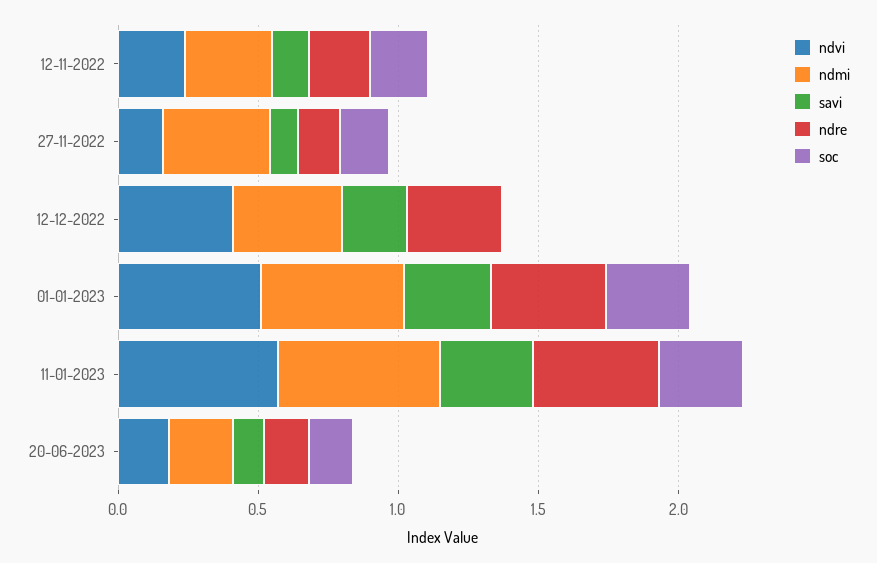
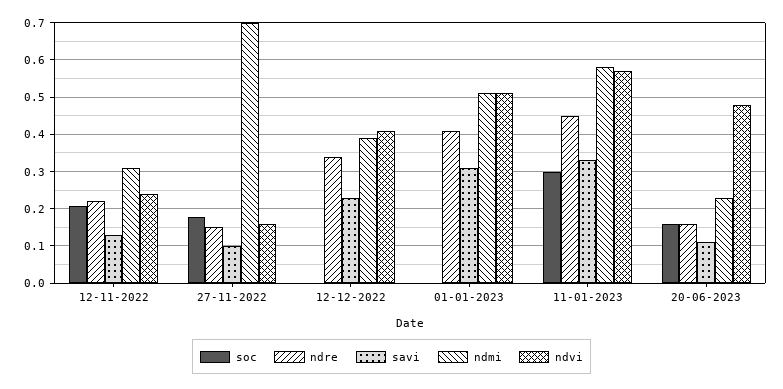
  {
    "ndvi": {
      "12-11-2022": 0.24,
      "27-11-2022": 0.16,
      "12-12-2022": 0.42,
      "01-01-2023": 0.52,
      "11-01-2023": 0.58,
-     "20-06-2023": 0.2
+     "20-06-2023": 0.48
    },
    "ndmi": {
      "12-11-2022": 0.32,
-     "27-11-2022": 0.4,
+     "27-11-2022": 0.7,
      "12-12-2022": 0.4,
      "01-01-2023": 0.52,
      "11-01-2023": 0.58,
      "20-06-2023": 0.24
    },
    "savi": {
      "12-11-2022": 0.14,
      "27-11-2022": 0.1,
      "12-12-2022": 0.24,
      "01-01-2023": 0.32,
      "11-01-2023": 0.34,
      "20-06-2023": 0.12
    },
    "ndre": {
      "12-11-2022": 0.22,
      "27-11-2022": 0.16,
      "12-12-2022": 0.34,
      "01-01-2023": 0.42,
      "11-01-2023": 0.46,
      "20-06-2023": 0.16
    },
    "soc": {
      "12-11-2022": 0.2,
      "27-11-2022": 0.18,
      "12-12-2022": 0,
-     "01-01-2023": 0.3,
+     "01-01-2023": 0,
      "11-01-2023": 0.3,
      "20-06-2023": 0.16
    }
  }

